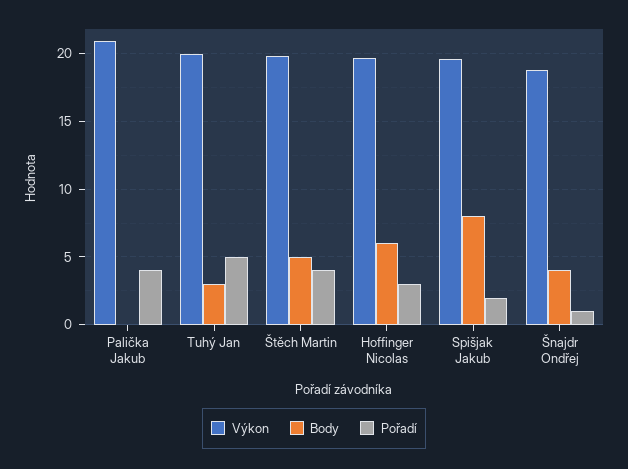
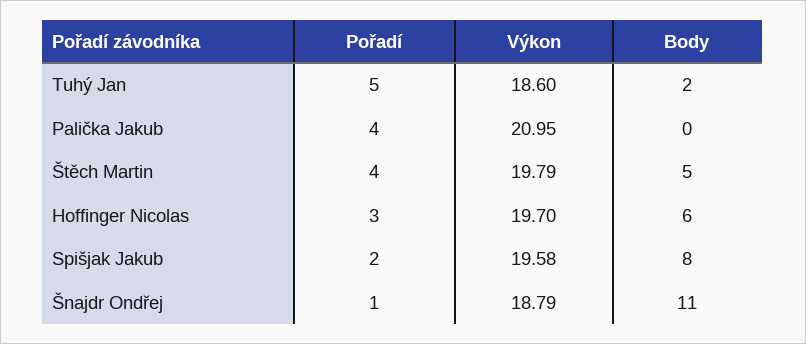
  {
    "Výkon": {
      "Palička Jakub": 20.95,
-     "Tuhý Jan": 20,
+     "Tuhý Jan": 18.6,
      "Štěch Martin": 19.79,
      "Hoffinger Nicolas": 19.7,
      "Spišjak Jakub": 19.58,
      "Šnajdr Ondřej": 18.79
    },
    "Body": {
      "Palička Jakub": 0,
-     "Tuhý Jan": 3,
+     "Tuhý Jan": 2,
      "Štěch Martin": 5,
      "Hoffinger Nicolas": 6,
      "Spišjak Jakub": 8,
-     "Šnajdr Ondřej": 4
+     "Šnajdr Ondřej": 11
    },
    "Pořadí": {
      "Palička Jakub": 4,
      "Tuhý Jan": 5,
      "Štěch Martin": 4,
      "Hoffinger Nicolas": 3,
      "Spišjak Jakub": 2,
      "Šnajdr Ondřej": 1
    }
  }

